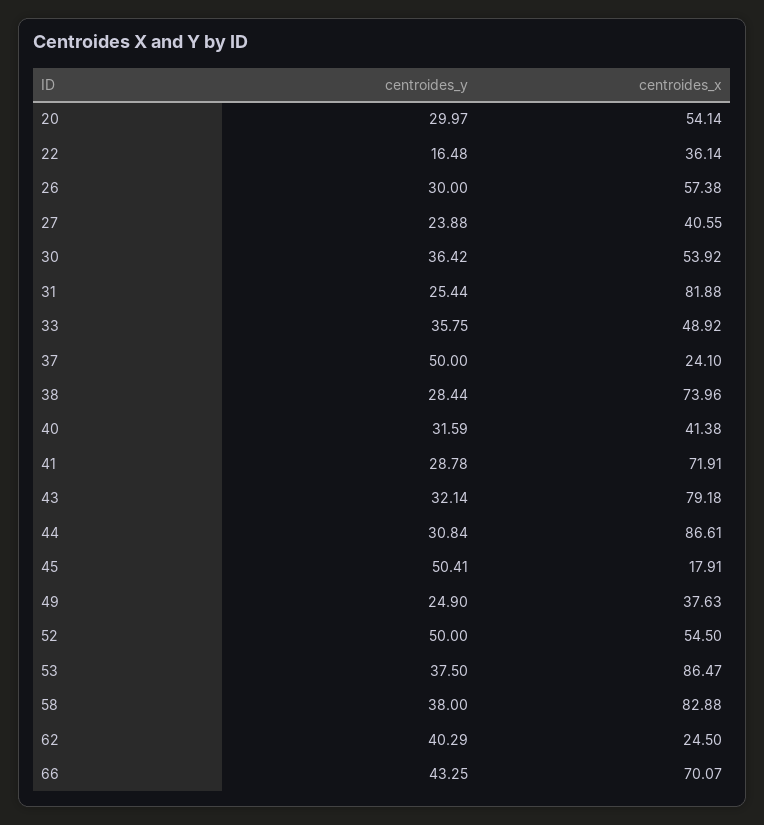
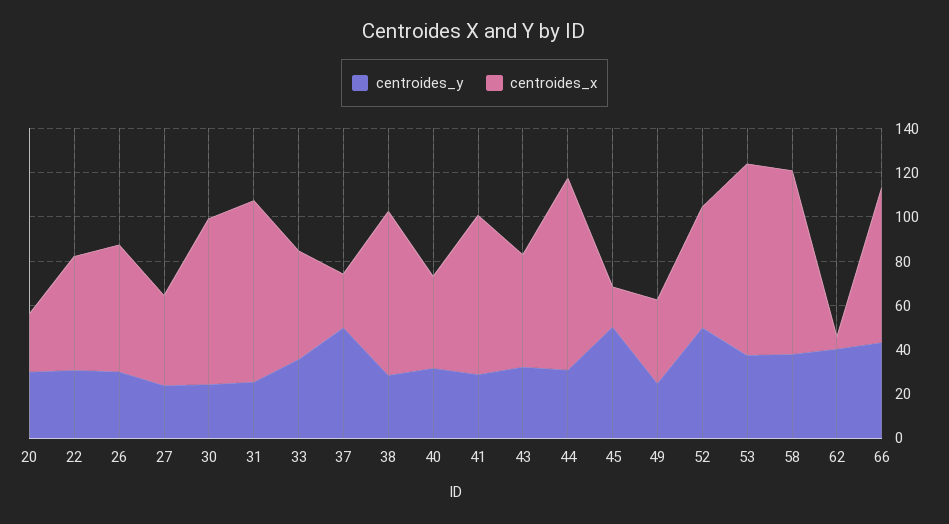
  {
    "centroides_y": {
      "20": 29.97,
-     "22": 16.48,
+     "22": 30,
      "26": 30,
      "27": 23.88,
-     "30": 36.42,
+     "30": 25,
      "31": 25.44,
      "33": 35.75,
      "37": 50,
      "38": 28.44,
      "40": 31.59,
      "41": 28.78,
      "43": 32.14,
      "44": 30.84,
      "45": 50.41,
      "49": 24.9,
      "52": 50,
      "53": 37.5,
      "58": 38,
      "62": 40.29,
      "66": 43.25
    },
    "centroides_x": {
-     "20": 54.14,
+     "20": 25,
-     "22": 36.14,
+     "22": 50,
      "26": 57.38,
      "27": 40.55,
-     "30": 53.92,
+     "30": 75,
      "31": 81.88,
      "33": 48.92,
      "37": 24.1,
      "38": 73.96,
      "40": 41.38,
      "41": 71.91,
-     "43": 79.18,
+     "43": 50,
      "44": 86.61,
      "45": 17.91,
      "49": 37.63,
      "52": 54.5,
      "53": 86.47,
      "58": 82.88,
-     "62": 24.5,
+     "62": 5,
      "66": 70.07
    }
  }

